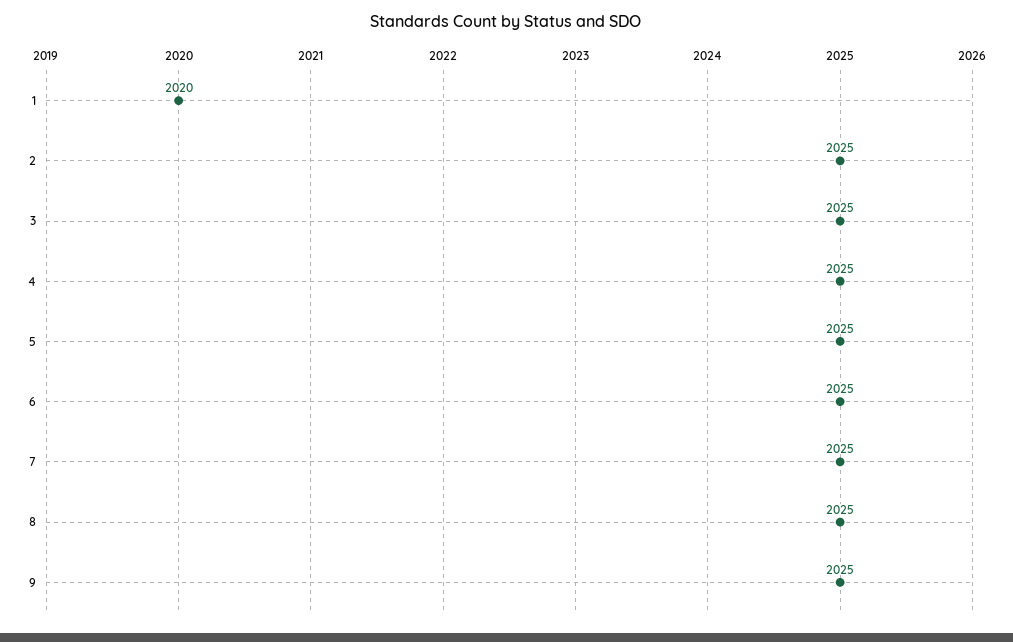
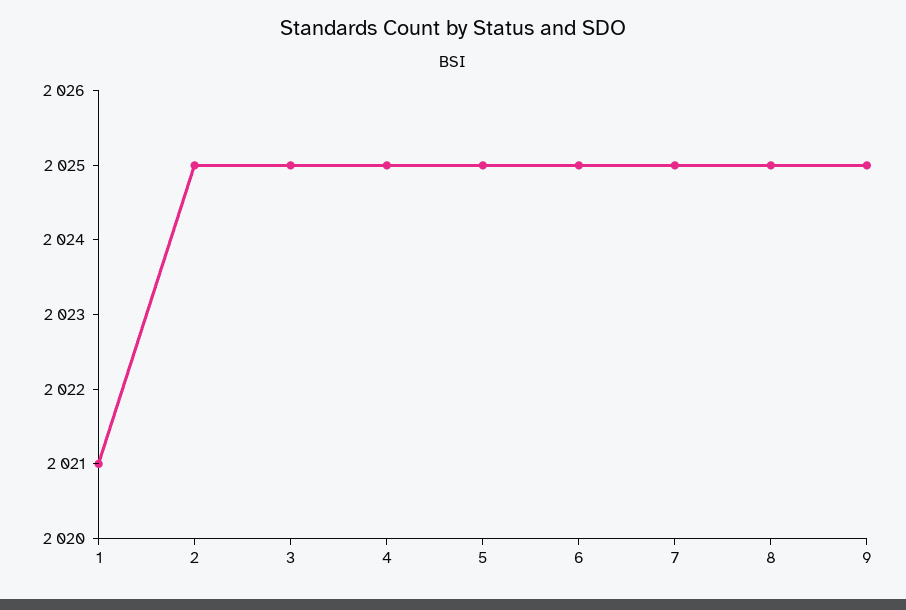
  {
-   "1": 2020,
+   "1": 2021,
    "2": 2025,
    "3": 2025,
    "4": 2025,
    "5": 2025,
    "6": 2025,
    "7": 2025,
    "8": 2025,
    "9": 2025
  }

